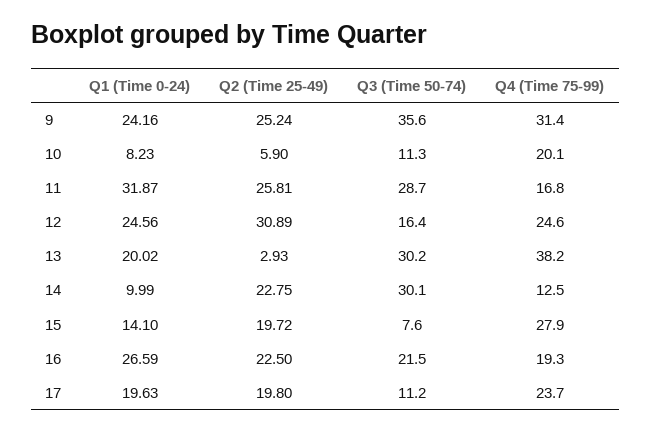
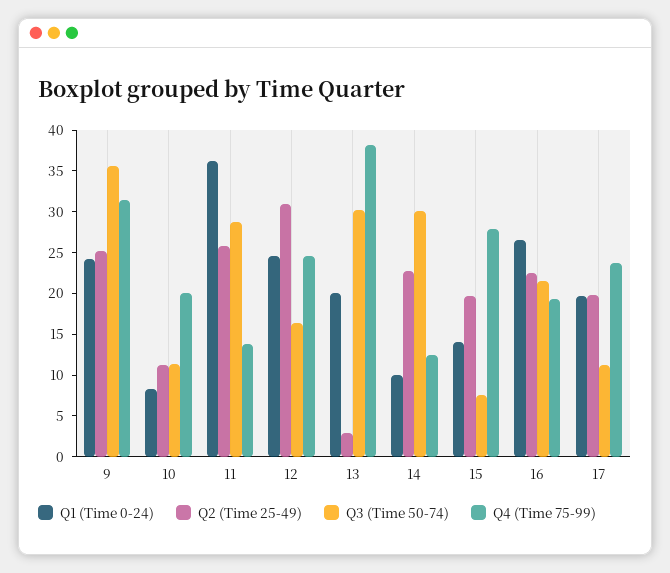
  {
    "Q1 (Time 0-24)": {
      "9": 24.16,
      "10": 8.23,
-     "11": 31.87,
+     "11": 36,
      "12": 24.56,
      "13": 20.02,
      "14": 9.99,
      "15": 14.1,
      "16": 26.59,
      "17": 19.63
    },
    "Q2 (Time 25-49)": {
      "9": 25.24,
-     "10": 5.9,
+     "10": 11,
      "11": 25.81,
      "12": 30.89,
      "13": 2.93,
      "14": 22.75,
      "15": 19.72,
      "16": 22.5,
      "17": 19.8
    },
    "Q3 (Time 50-74)": {
      "9": 35.6,
      "10": 11.3,
      "11": 28.7,
      "12": 16.4,
      "13": 30.2,
      "14": 30.1,
      "15": 7.6,
      "16": 21.5,
      "17": 11.2
    },
    "Q4 (Time 75-99)": {
      "9": 31.4,
      "10": 20.1,
-     "11": 16.8,
+     "11": 14,
      "12": 24.6,
      "13": 38.2,
      "14": 12.5,
      "15": 27.9,
      "16": 19.3,
      "17": 23.7
    }
  }

